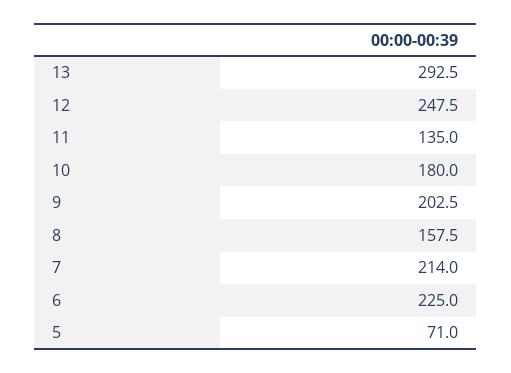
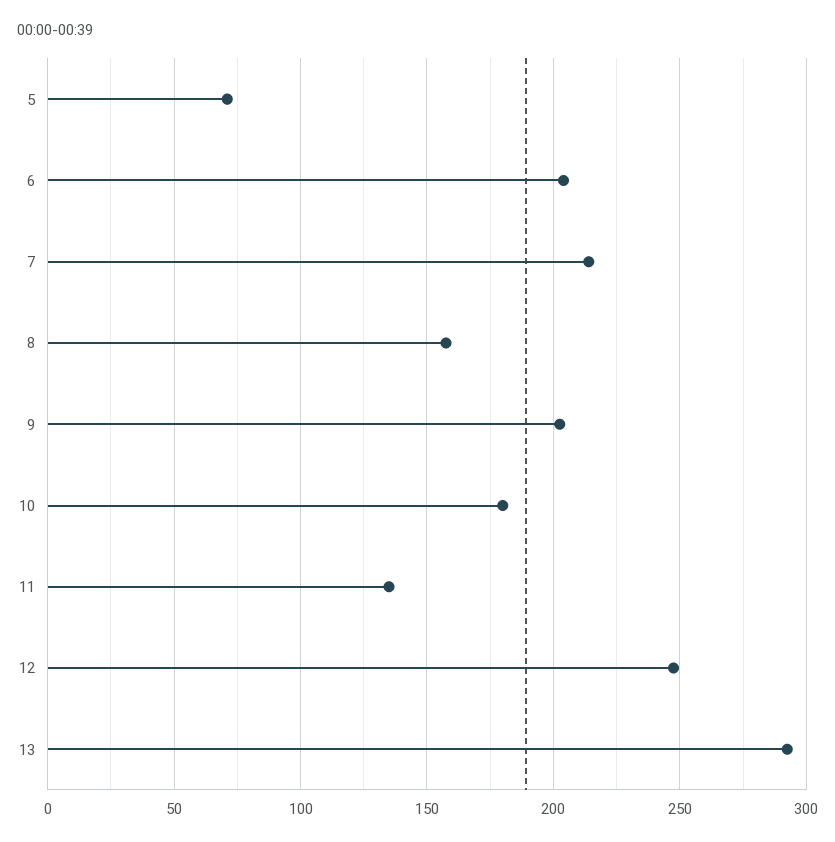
  {
    "13": 292.5,
    "12": 247.5,
    "11": 135,
    "10": 180,
    "9": 202.5,
    "8": 157.5,
    "7": 214,
-   "6": 225,
+   "6": 205,
    "5": 71
  }

